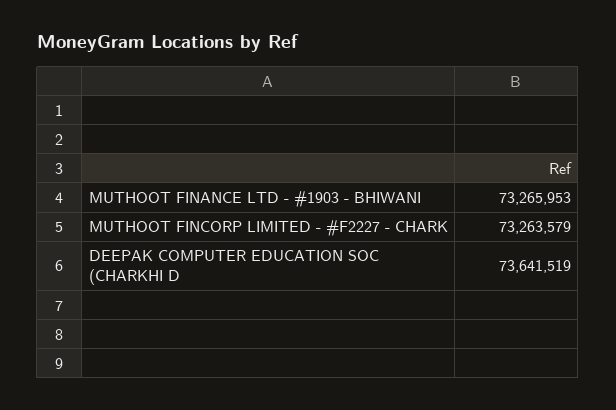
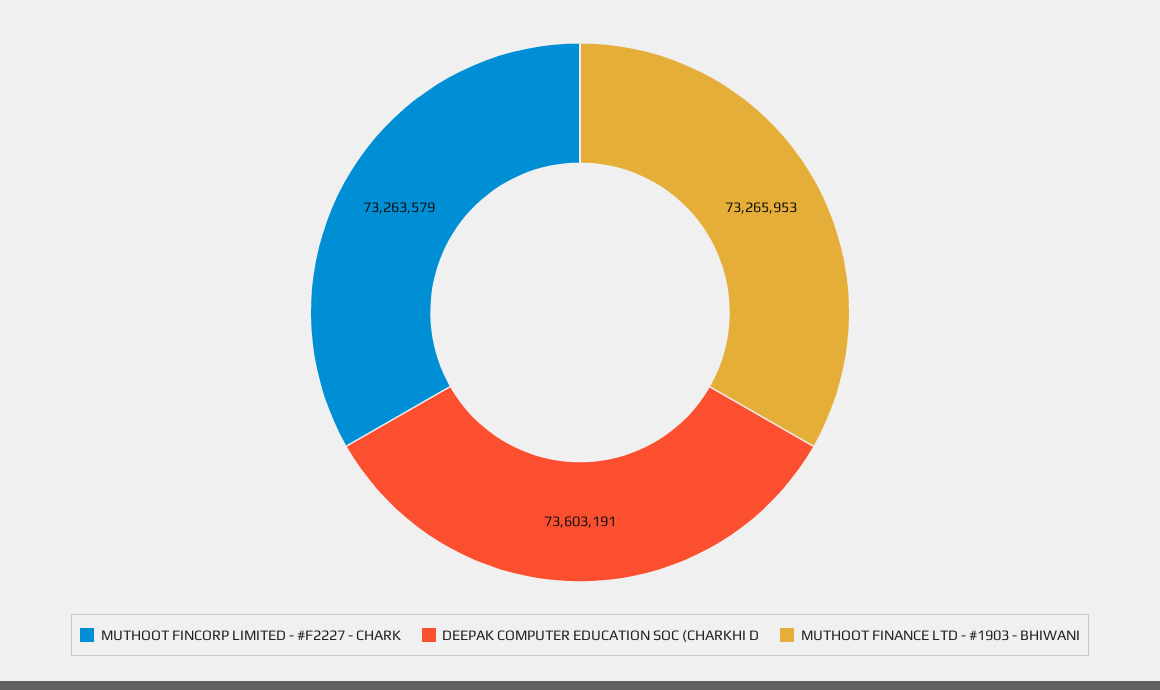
  {
    "MUTHOOT FINANCE LTD - #1903 - BHIWANI": 73265953,
    "MUTHOOT FINCORP LIMITED - #F2227 - CHARK": 73263579,
-   "DEEPAK COMPUTER EDUCATION SOC (CHARKHI D": 73641519
+   "DEEPAK COMPUTER EDUCATION SOC (CHARKHI D": 73603191
  }

